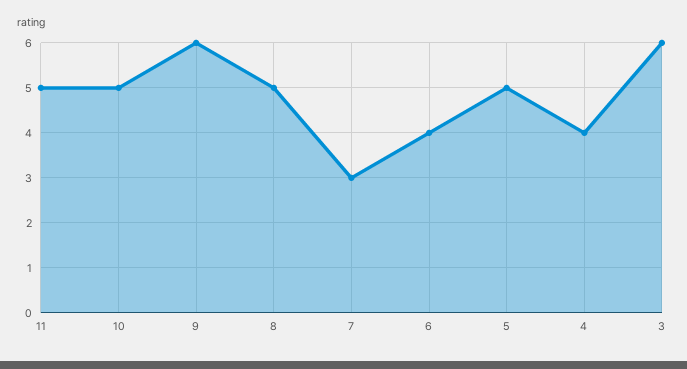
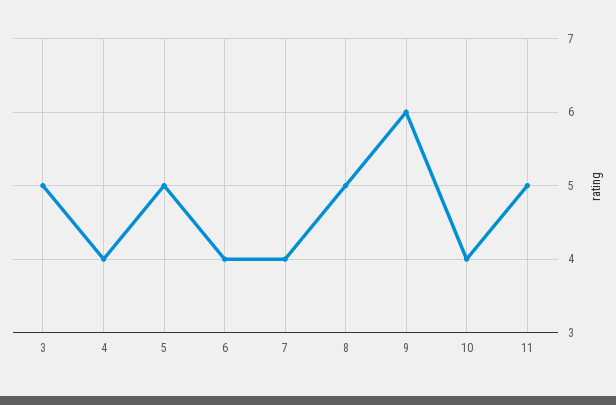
  {
    "11": 5,
-   "10": 5,
+   "10": 4,
    "9": 6,
    "8": 5,
-   "7": 3,
+   "7": 4,
    "6": 4,
    "5": 5,
    "4": 4,
-   "3": 6
+   "3": 5
  }

